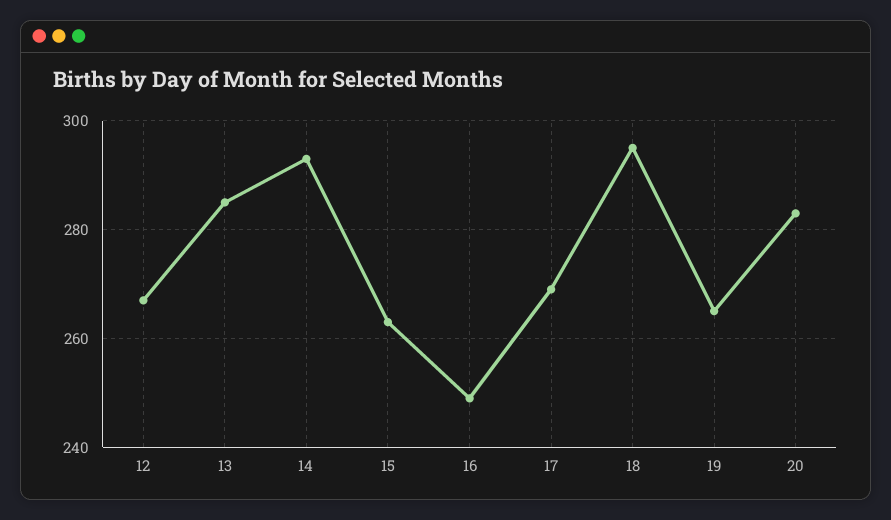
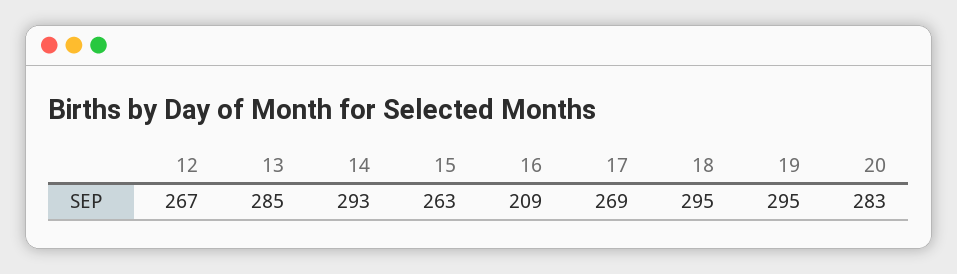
  {
    "12": 267,
    "13": 285,
    "14": 293,
    "15": 263,
-   "16": 250,
+   "16": 209,
    "17": 269,
    "18": 295,
-   "19": 265,
+   "19": 295,
    "20": 283
  }

